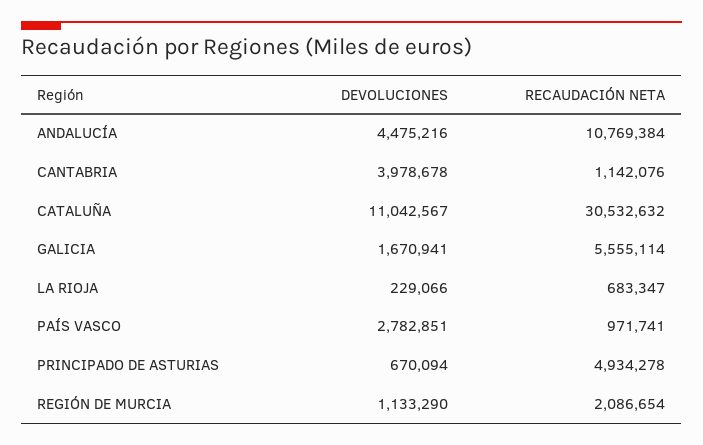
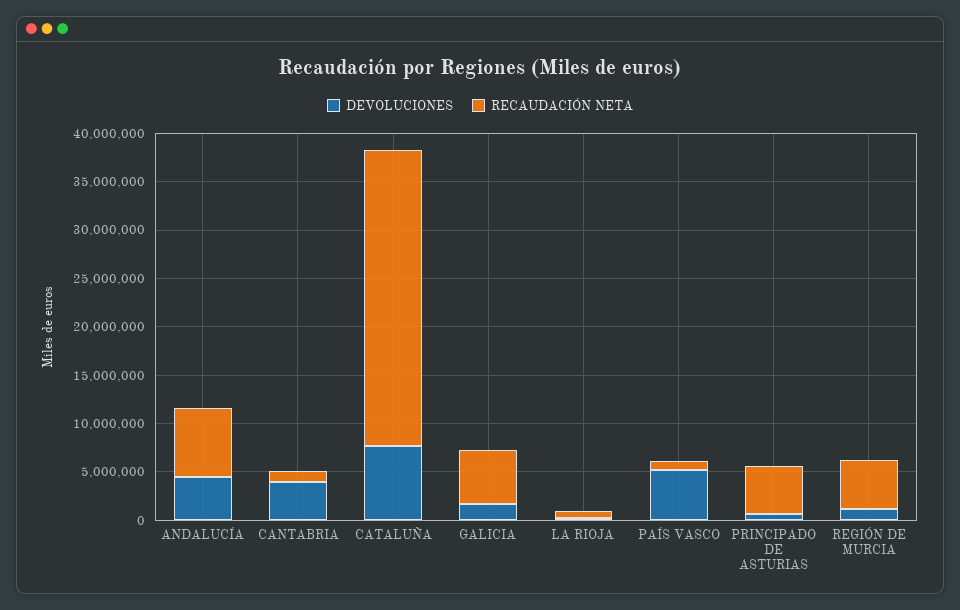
  {
    "DEVOLUCIONES": {
      "ANDALUCÍA": 4475216,
      "CANTABRIA": 3978678,
-     "CATALUÑA": 11042567,
+     "CATALUÑA": 8000000,
      "GALICIA": 1670941,
      "LA RIOJA": 229066,
-     "PAÍS VASCO": 2782851,
+     "PAÍS VASCO": 5000000,
      "PRINCIPADO DE ASTURIAS": 670094,
      "REGIÓN DE MURCIA": 1133290
    },
    "RECAUDACIÓN NETA": {
-     "ANDALUCÍA": 10769384,
+     "ANDALUCÍA": 7000000,
      "CANTABRIA": 1142076,
      "CATALUÑA": 30532632,
      "GALICIA": 5555114,
      "LA RIOJA": 683347,
      "PAÍS VASCO": 971741,
      "PRINCIPADO DE ASTURIAS": 4934278,
-     "REGIÓN DE MURCIA": 2086654
+     "REGIÓN DE MURCIA": 5000000
    }
  }

